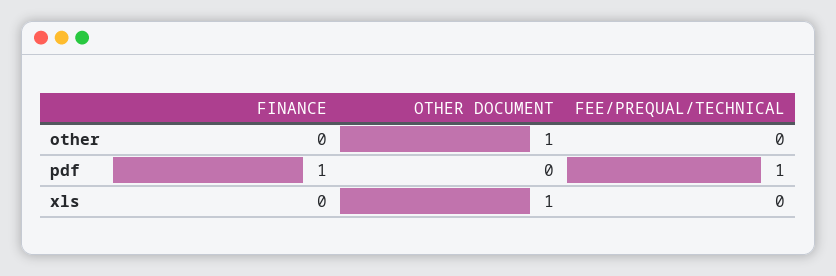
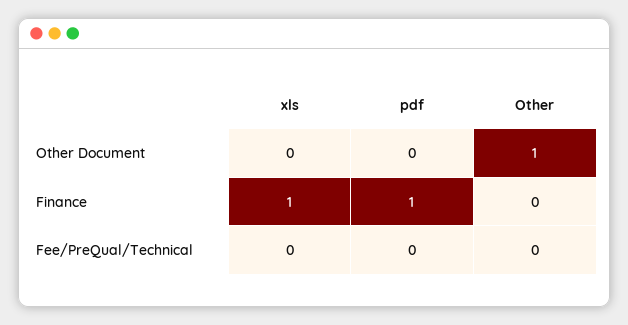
  {
    "FINANCE": {
      "other": 0,
      "pdf": 1,
-     "xls": 0
+     "xls": 1
    },
    "OTHER DOCUMENT": {
      "other": 1,
      "pdf": 0,
-     "xls": 1
+     "xls": 0
    },
    "FEE/PREQUAL/TECHNICAL": {
      "other": 0,
-     "pdf": 1,
+     "pdf": 0,
      "xls": 0
    }
  }

